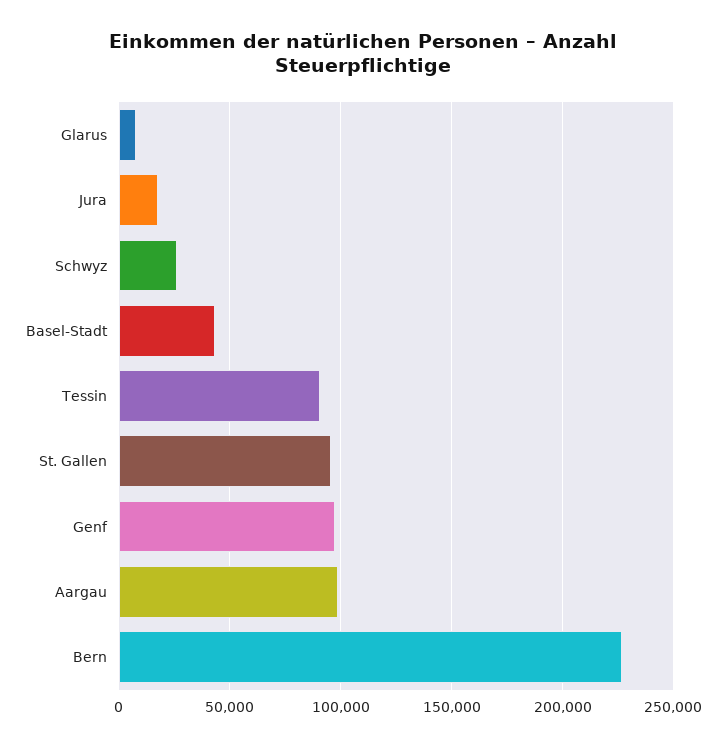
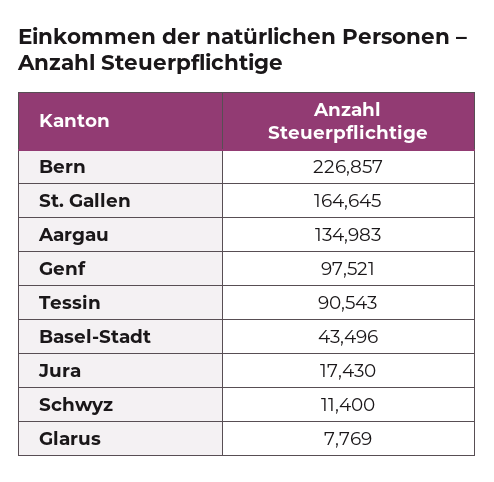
  {
    "Glarus": 7769,
    "Jura": 17430,
-   "Schwyz": 25000,
+   "Schwyz": 11400,
    "Basel-Stadt": 43496,
    "Tessin": 90543,
-   "St. Gallen": 95000,
+   "St. Gallen": 164645,
    "Genf": 97521,
-   "Aargau": 100000,
+   "Aargau": 134983,
    "Bern": 226857
  }

